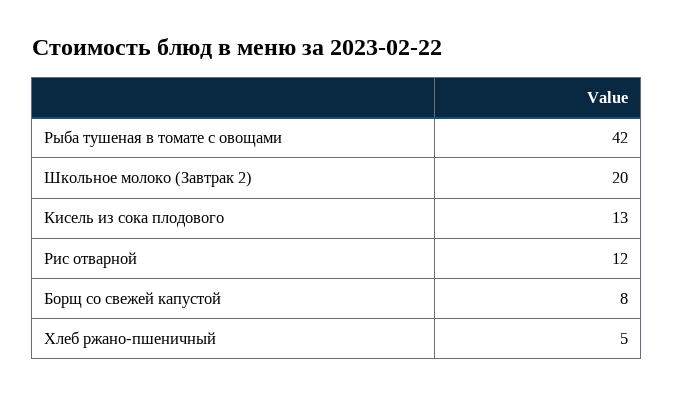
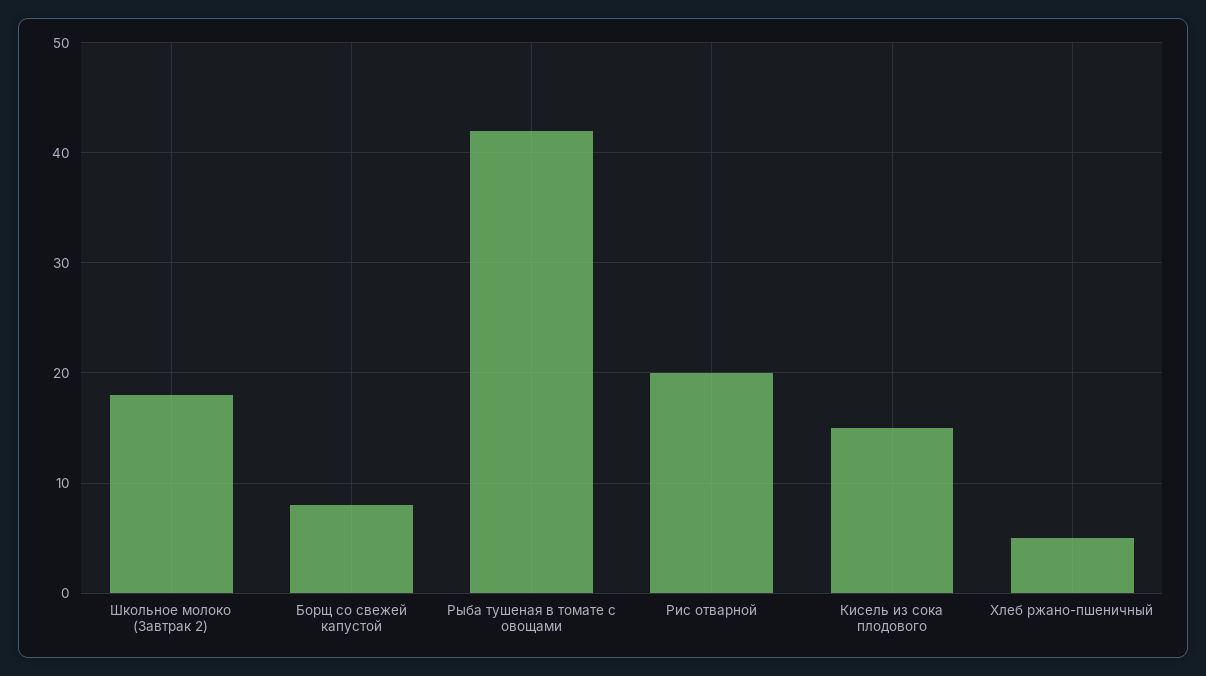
  {
    "Рыба тушеная в томате с овощами": 42,
-   "Школьное молоко (Завтрак 2)": 20,
+   "Школьное молоко (Завтрак 2)": 18,
-   "Кисель из сока плодового": 13,
+   "Кисель из сока плодового": 15,
-   "Рис отварной": 12,
+   "Рис отварной": 20,
    "Борщ со свежей капустой": 8,
    "Хлеб ржано-пшеничный": 5
  }

